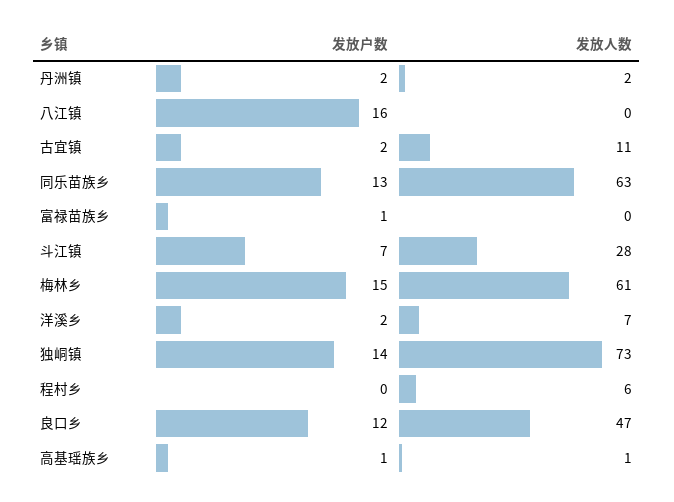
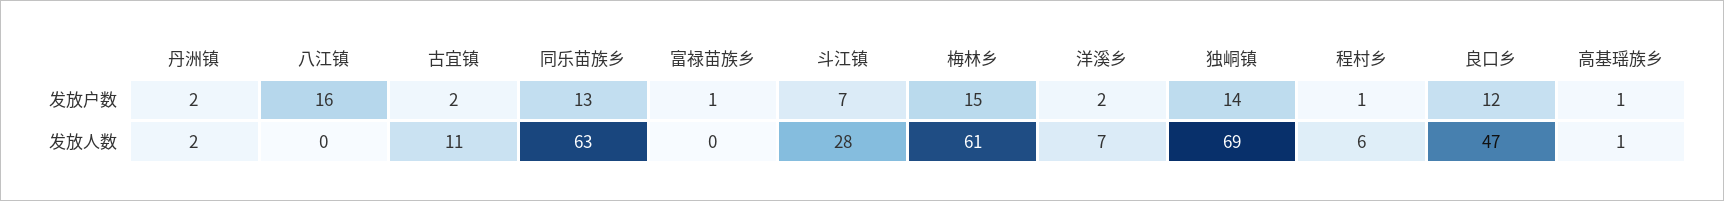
  {
    "发放户数": {
      "丹洲镇": 2,
      "八江镇": 16,
      "古宜镇": 2,
      "同乐苗族乡": 13,
      "富禄苗族乡": 1,
      "斗江镇": 7,
      "梅林乡": 15,
      "洋溪乡": 2,
      "独峒镇": 14,
-     "程村乡": 0,
+     "程村乡": 1,
      "良口乡": 12,
      "高基瑶族乡": 1
    },
    "发放人数": {
      "丹洲镇": 2,
      "八江镇": 0,
      "古宜镇": 11,
      "同乐苗族乡": 63,
      "富禄苗族乡": 0,
      "斗江镇": 28,
      "梅林乡": 61,
      "洋溪乡": 7,
-     "独峒镇": 73,
+     "独峒镇": 69,
      "程村乡": 6,
      "良口乡": 47,
      "高基瑶族乡": 1
    }
  }

